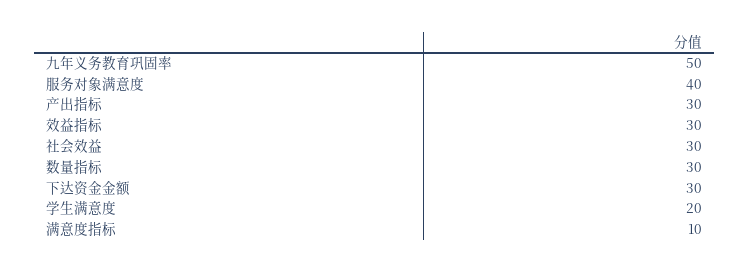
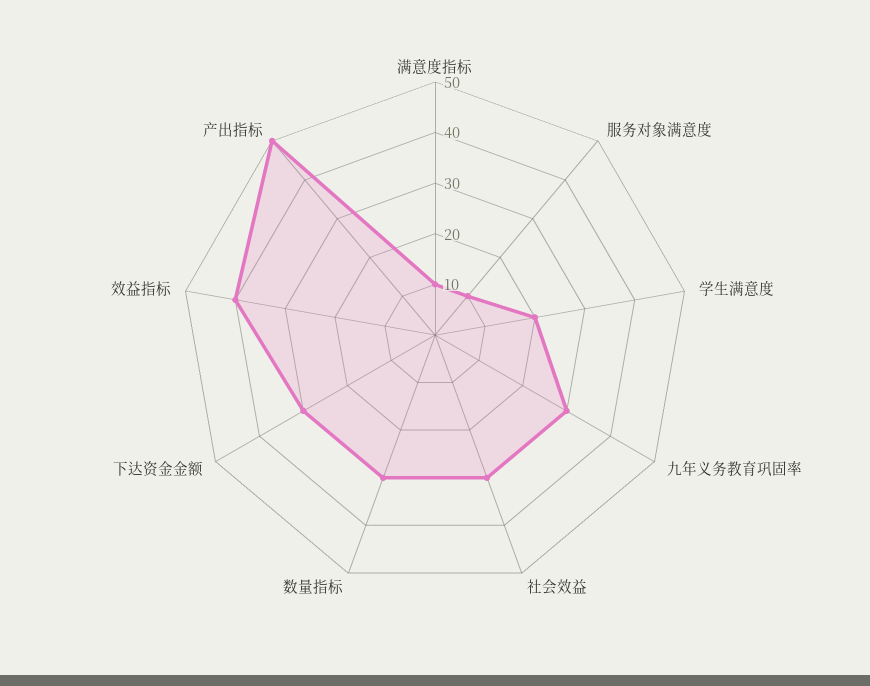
  {
-   "九年义务教育巩固率": 50,
+   "九年义务教育巩固率": 30,
-   "服务对象满意度": 40,
+   "服务对象满意度": 10,
-   "产出指标": 30,
+   "产出指标": 50,
-   "效益指标": 30,
+   "效益指标": 40,
    "社会效益": 30,
    "数量指标": 30,
    "下达资金金额": 30,
    "学生满意度": 20,
    "满意度指标": 10
  }

